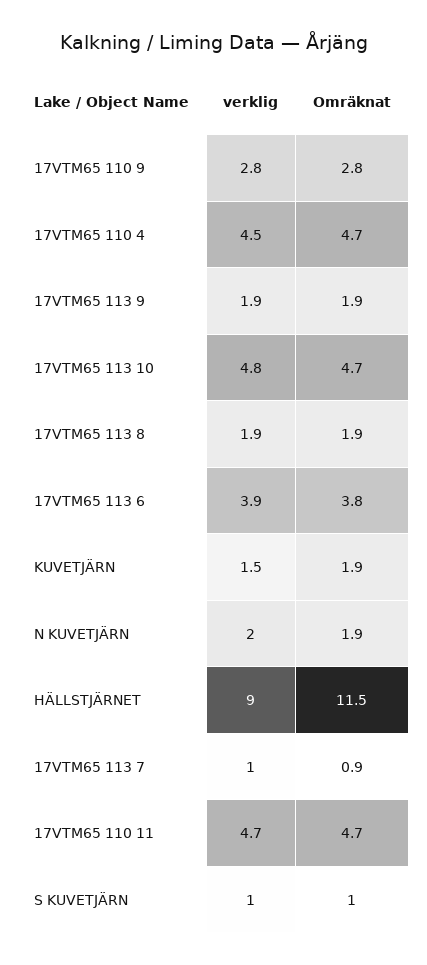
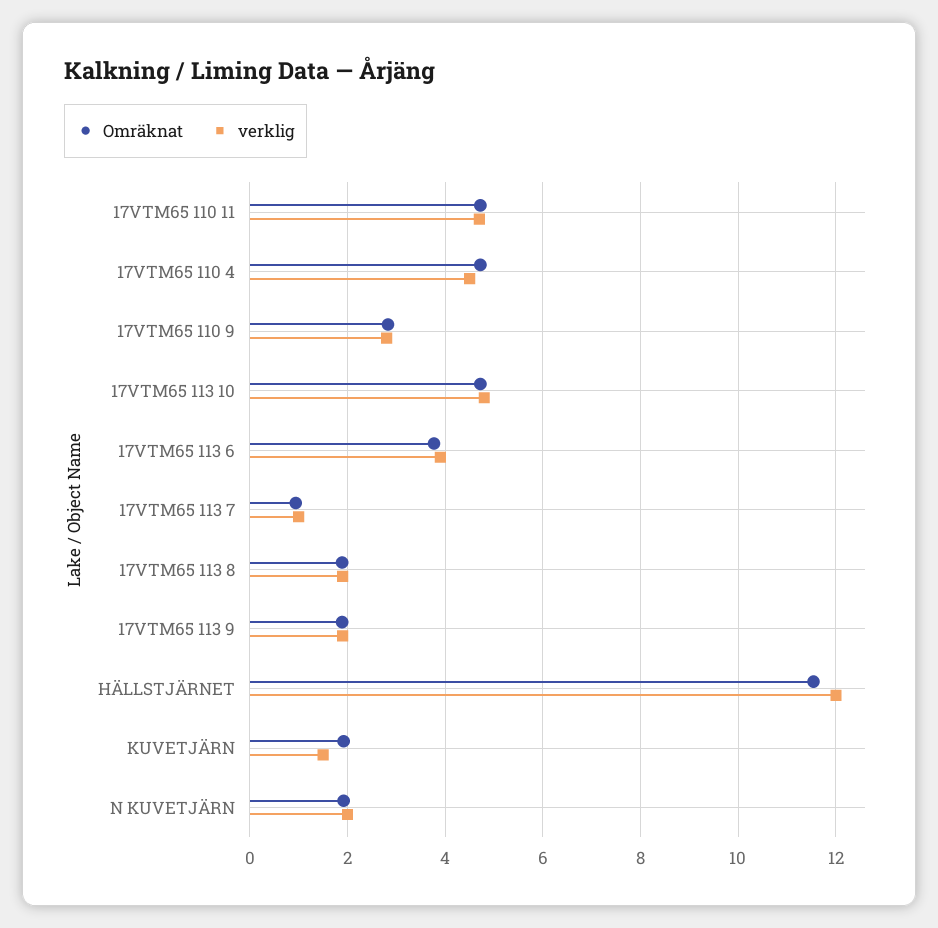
  {
    "verklig": {
      "17VTM65 110 9": 2.8,
      "17VTM65 110 4": 4.5,
      "17VTM65 113 9": 1.9,
      "17VTM65 113 10": 4.8,
      "17VTM65 113 8": 1.9,
      "17VTM65 113 6": 3.9,
      "KUVETJÄRN": 1.5,
      "N KUVETJÄRN": 2,
-     "HÄLLSTJÄRNET": 9,
+     "HÄLLSTJÄRNET": 12,
      "17VTM65 113 7": 1,
-     "17VTM65 110 11": 4.7,
+     "17VTM65 110 11": 4.7
-     "S KUVETJÄRN": 1
    },
    "Omräknat": {
      "17VTM65 110 9": 2.8,
      "17VTM65 110 4": 4.7,
      "17VTM65 113 9": 1.9,
      "17VTM65 113 10": 4.7,
      "17VTM65 113 8": 1.9,
      "17VTM65 113 6": 3.8,
      "KUVETJÄRN": 1.9,
      "N KUVETJÄRN": 1.9,
      "HÄLLSTJÄRNET": 11.5,
      "17VTM65 113 7": 0.9,
-     "17VTM65 110 11": 4.7,
+     "17VTM65 110 11": 4.7
-     "S KUVETJÄRN": 1
    }
  }

